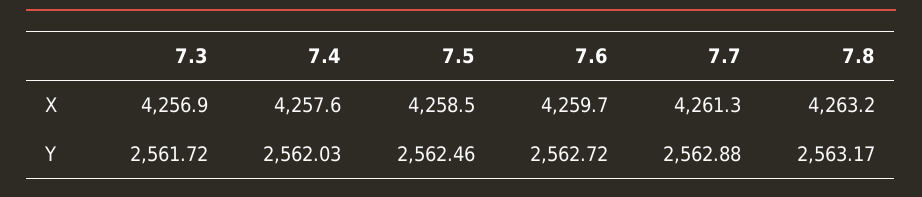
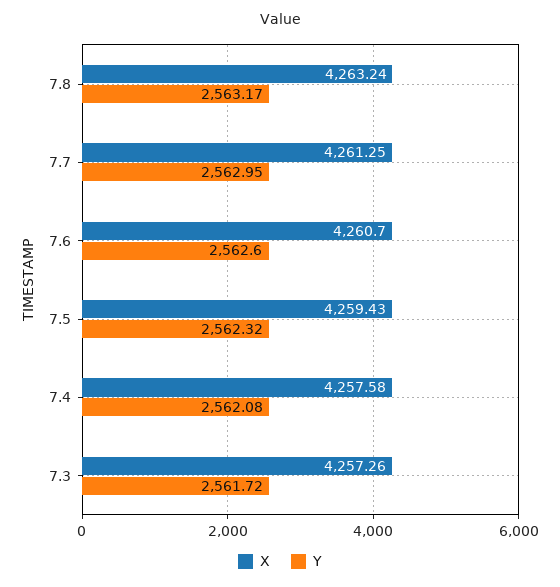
  {
    "X": {
-     "7.3": 4256.9,
+     "7.3": 4257.26,
      "7.4": 4257.58,
-     "7.5": 4258.5,
+     "7.5": 4259.43,
-     "7.6": 4259.7,
+     "7.6": 4260.7,
      "7.7": 4261.25,
      "7.8": 4263.24
    },
    "Y": {
      "7.3": 2561.72,
-     "7.4": 2562.03,
+     "7.4": 2562.08,
-     "7.5": 2562.46,
+     "7.5": 2562.32,
-     "7.6": 2562.72,
+     "7.6": 2562.6,
-     "7.7": 2562.88,
+     "7.7": 2562.95,
      "7.8": 2563.17
    }
  }

